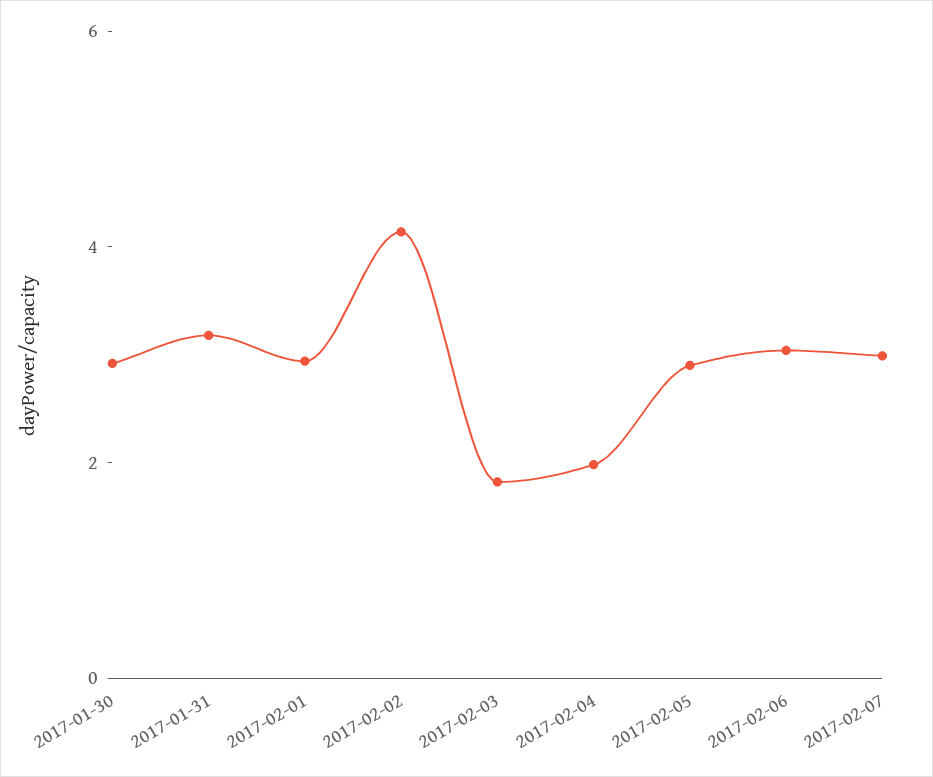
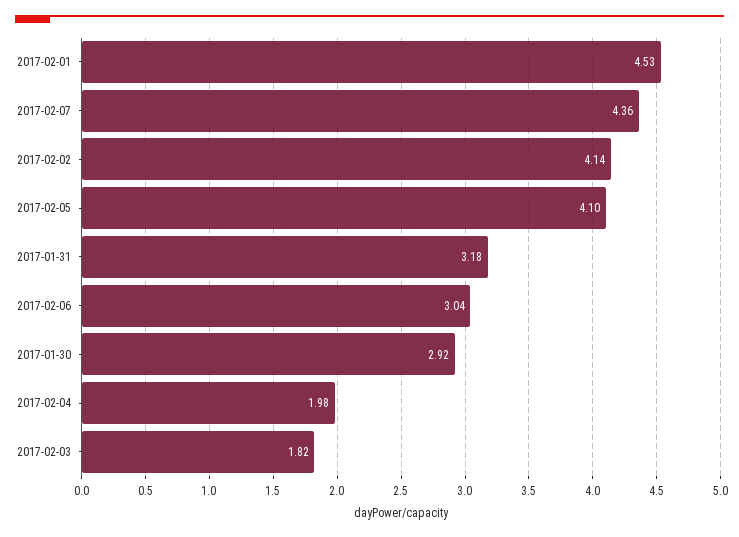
  {
    "2017-01-30": 2.92,
    "2017-01-31": 3.18,
-   "2017-02-01": 3,
+   "2017-02-01": 4.53,
    "2017-02-02": 4.14,
    "2017-02-03": 1.82,
    "2017-02-04": 1.98,
-   "2017-02-05": 3,
+   "2017-02-05": 4.1,
    "2017-02-06": 3.04,
-   "2017-02-07": 3
+   "2017-02-07": 4.36
  }

